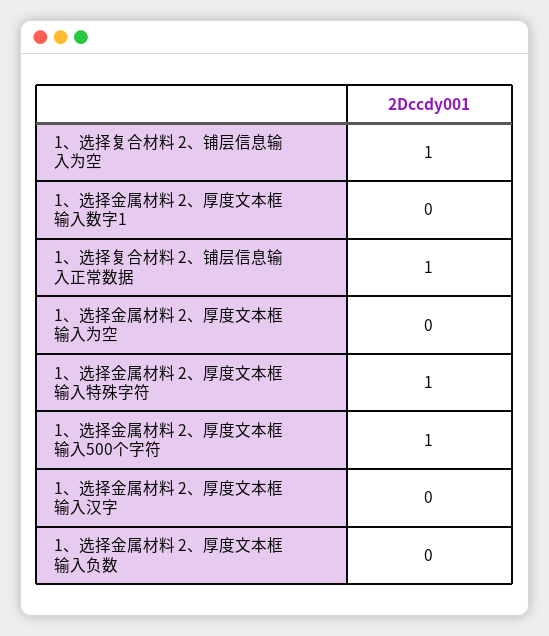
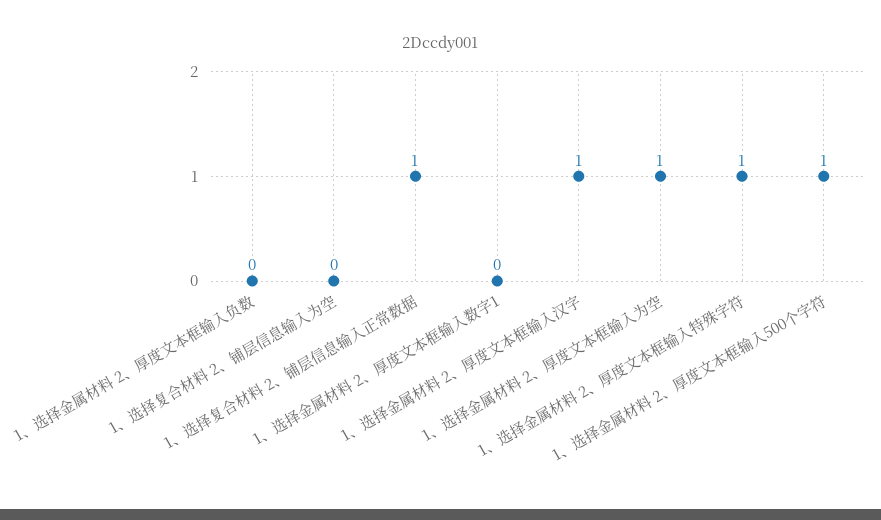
  {
-   "1、选择复合材料 2、铺层信息输入为空": 1,
+   "1、选择复合材料 2、铺层信息输入为空": 0,
    "1、选择金属材料 2、厚度文本框输入数字1": 0,
    "1、选择复合材料 2、铺层信息输入正常数据": 1,
-   "1、选择金属材料 2、厚度文本框输入为空": 0,
+   "1、选择金属材料 2、厚度文本框输入为空": 1,
    "1、选择金属材料 2、厚度文本框输入特殊字符": 1,
    "1、选择金属材料 2、厚度文本框输入500个字符": 1,
-   "1、选择金属材料 2、厚度文本框输入汉字": 0,
+   "1、选择金属材料 2、厚度文本框输入汉字": 1,
    "1、选择金属材料 2、厚度文本框输入负数": 0
  }

